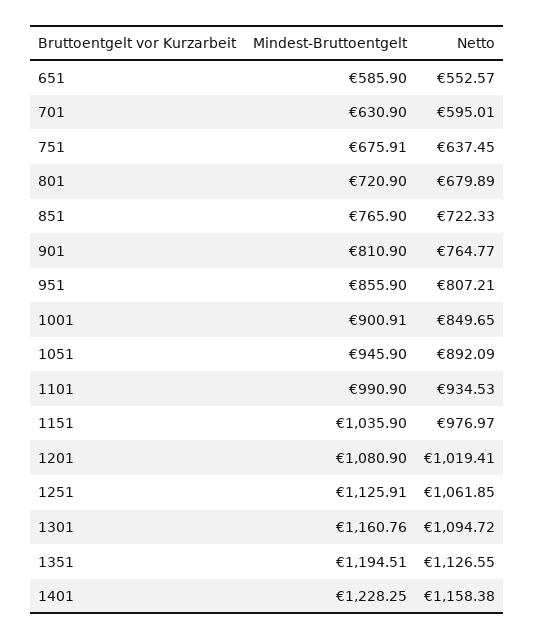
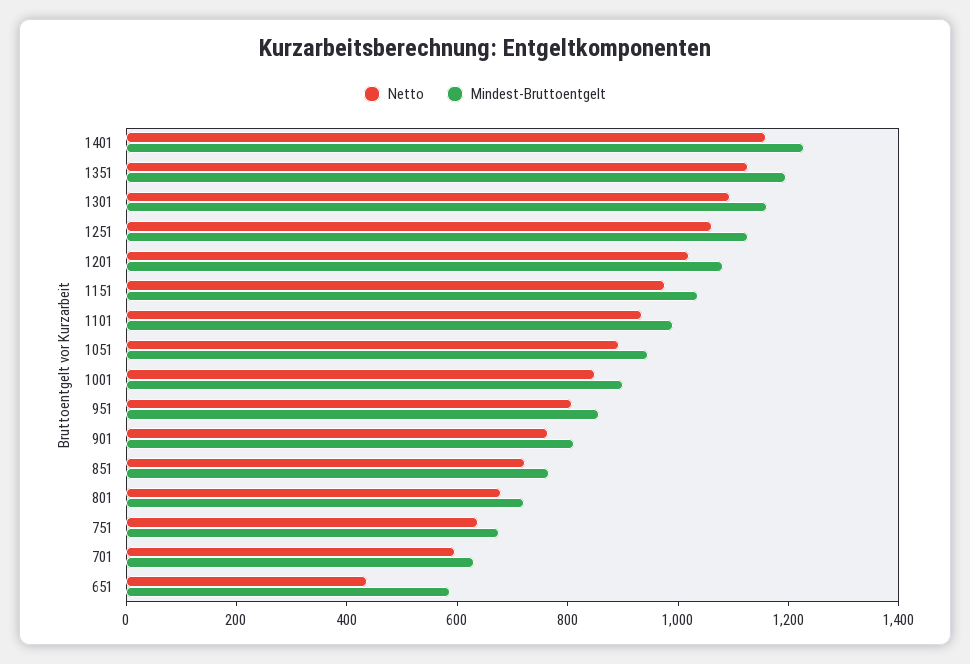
  {
    "Mindest-Bruttoentgelt": {
      "651": 585.9,
      "701": 630.9,
      "751": 675.91,
      "801": 720.9,
      "851": 765.9,
      "901": 810.9,
      "951": 855.9,
      "1001": 900.91,
      "1051": 945.9,
      "1101": 990.9,
      "1151": 1035.9,
      "1201": 1080.9,
      "1251": 1125.91,
      "1301": 1160.76,
      "1351": 1194.51,
      "1401": 1228.25
    },
    "Netto": {
-     "651": 552.57,
+     "651": 450,
      "701": 595.01,
      "751": 637.45,
      "801": 679.89,
      "851": 722.33,
      "901": 764.77,
      "951": 807.21,
      "1001": 849.65,
      "1051": 892.09,
      "1101": 934.53,
      "1151": 976.97,
      "1201": 1019.41,
      "1251": 1061.85,
      "1301": 1094.72,
      "1351": 1126.55,
      "1401": 1158.38
    }
  }

